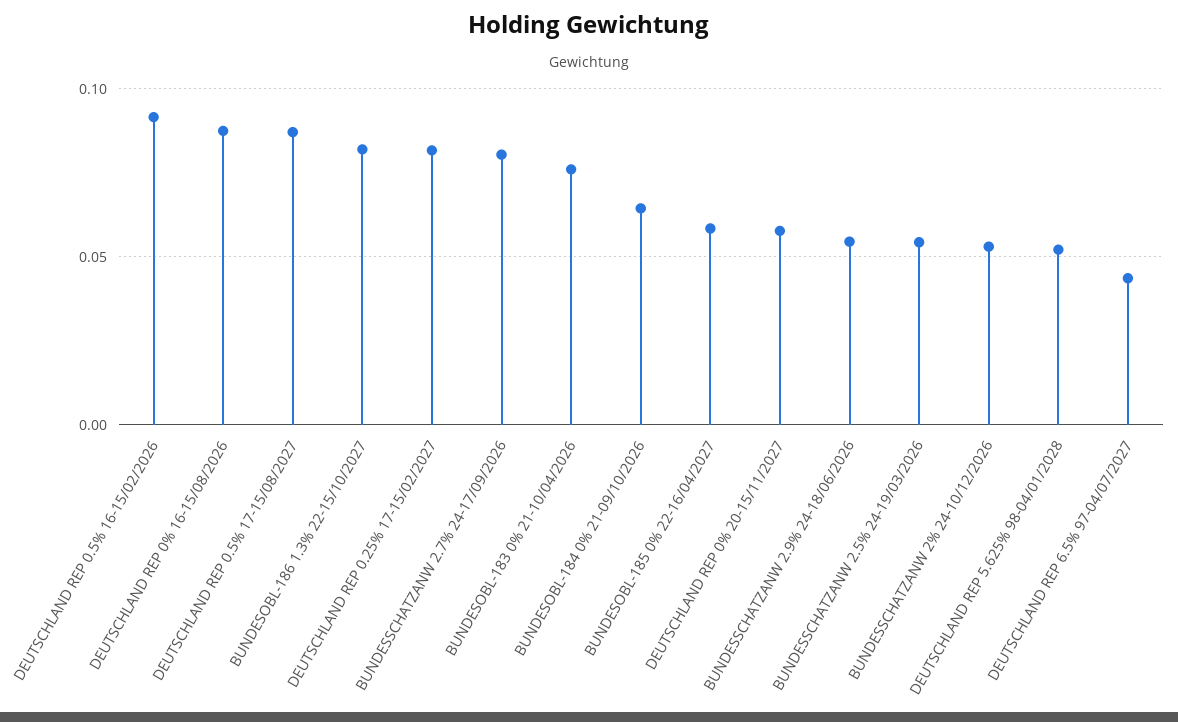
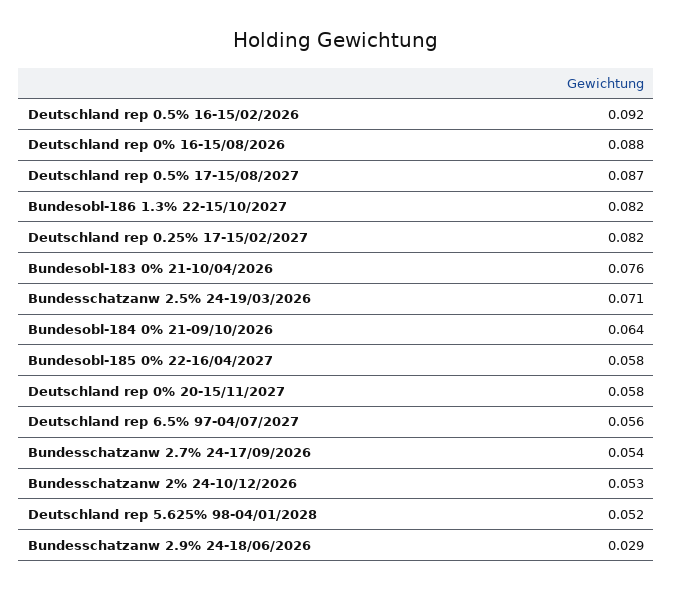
  {
    "DEUTSCHLAND REP 0.5% 16-15/02/2026": 0.092,
    "DEUTSCHLAND REP 0% 16-15/08/2026": 0.088,
    "DEUTSCHLAND REP 0.5% 17-15/08/2027": 0.087,
    "BUNDESOBL-186 1.3% 22-15/10/2027": 0.082,
    "DEUTSCHLAND REP 0.25% 17-15/02/2027": 0.082,
-   "BUNDESSCHATZANW 2.7% 24-17/09/2026": 0.08,
+   "BUNDESSCHATZANW 2.7% 24-17/09/2026": 0.054,
    "BUNDESOBL-183 0% 21-10/04/2026": 0.076,
    "BUNDESOBL-184 0% 21-09/10/2026": 0.064,
    "BUNDESOBL-185 0% 22-16/04/2027": 0.058,
    "DEUTSCHLAND REP 0% 20-15/11/2027": 0.058,
-   "BUNDESSCHATZANW 2.9% 24-18/06/2026": 0.055,
+   "BUNDESSCHATZANW 2.9% 24-18/06/2026": 0.029,
-   "BUNDESSCHATZANW 2.5% 24-19/03/2026": 0.055,
+   "BUNDESSCHATZANW 2.5% 24-19/03/2026": 0.071,
    "BUNDESSCHATZANW 2% 24-10/12/2026": 0.053,
    "DEUTSCHLAND REP 5.625% 98-04/01/2028": 0.052,
-   "DEUTSCHLAND REP 6.5% 97-04/07/2027": 0.045
+   "DEUTSCHLAND REP 6.5% 97-04/07/2027": 0.056
  }

